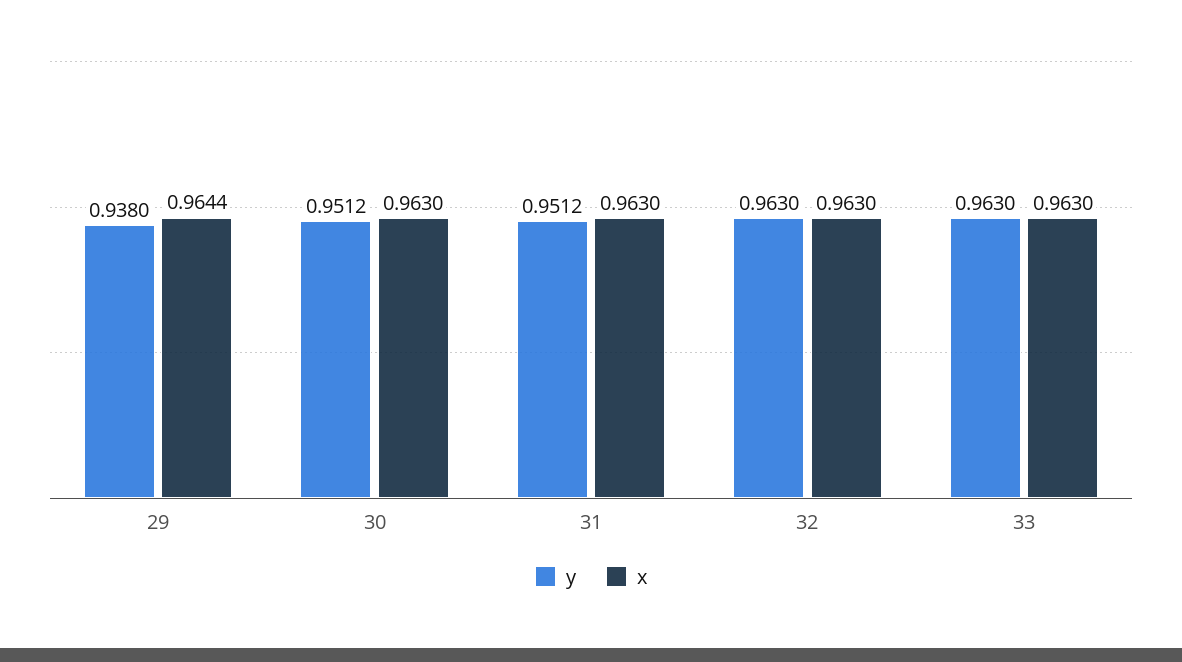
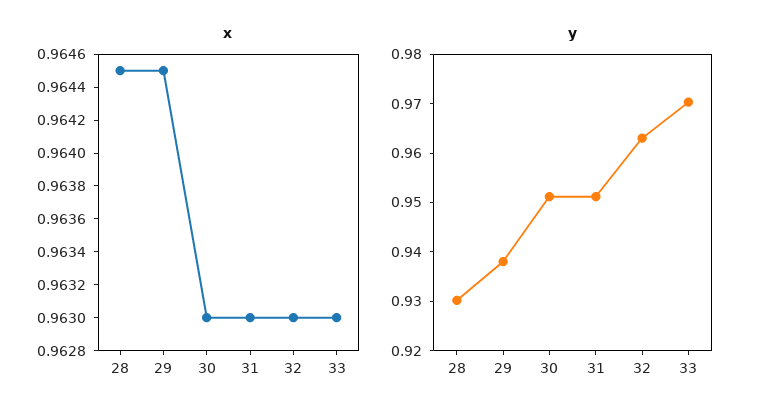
  {
    "y": {
      "29": 0.938,
      "30": 0.9512,
      "31": 0.9512,
      "32": 0.963,
-     "33": 0.963
+     "33": 0.97,
+     "28": 0.93
    },
    "x": {
-     "29": 0.9644,
+     "29": 0.9645,
      "30": 0.963,
      "31": 0.963,
      "32": 0.963,
-     "33": 0.963
+     "33": 0.963,
+     "28": 0.9645
    }
  }

